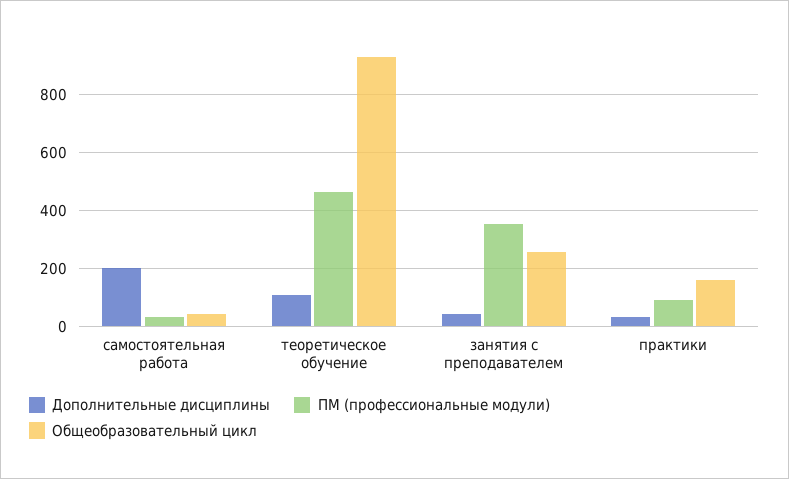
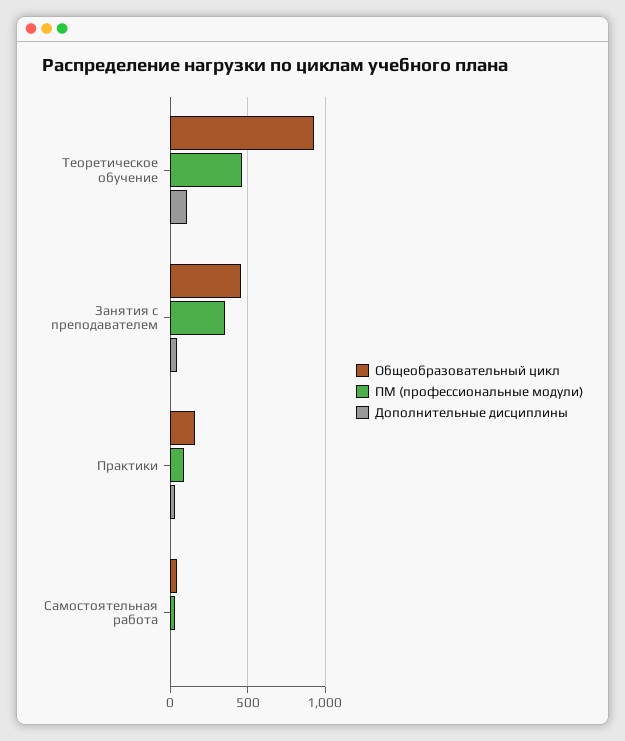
  {
    "Дополнительные дисциплины": {
-     "самостоятельная работа": 200,
+     "самостоятельная работа": 0,
      "теоретическое обучение": 100,
      "занятия с преподавателем": 50,
      "практики": 25
    },
    "ПМ (профессиональные модули)": {
      "самостоятельная работа": 25,
      "теоретическое обучение": 475,
      "занятия с преподавателем": 350,
      "практики": 100
    },
    "Общеобразовательный цикл": {
      "самостоятельная работа": 50,
      "теоретическое обучение": 925,
-     "занятия с преподавателем": 250,
+     "занятия с преподавателем": 450,
      "практики": 150
    }
  }

